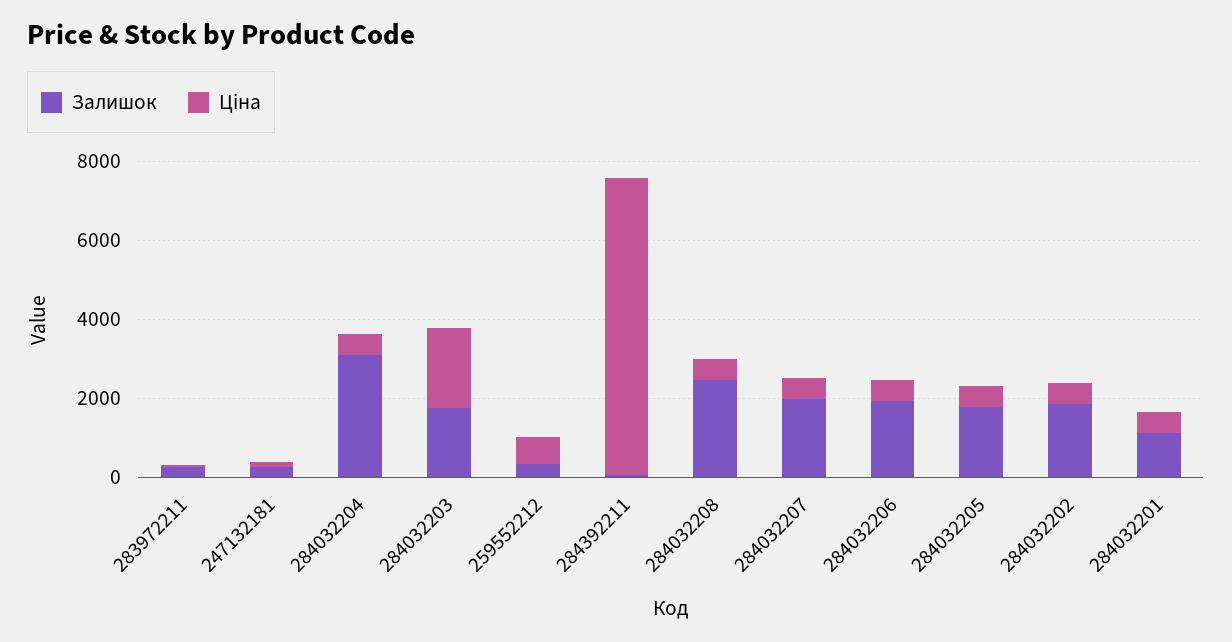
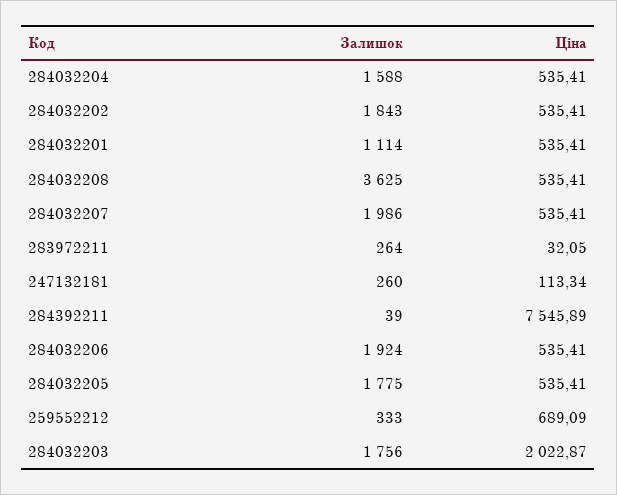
  {
    "Залишок": {
      "283972211": 264,
      "247132181": 260,
-     "284032204": 3000,
+     "284032204": 1588,
      "284032203": 1756,
      "259552212": 333,
      "284392211": 39,
-     "284032208": 2500,
+     "284032208": 3625,
      "284032207": 1986,
      "284032206": 1924,
      "284032205": 1775,
      "284032202": 1843,
      "284032201": 1114
    },
    "Ціна": {
      "283972211": 32.05,
      "247132181": 113.34,
      "284032204": 535.41,
      "284032203": 2022.87,
      "259552212": 689.09,
      "284392211": 7545.89,
      "284032208": 535.41,
      "284032207": 535.41,
      "284032206": 535.41,
      "284032205": 535.41,
      "284032202": 535.41,
      "284032201": 535.41
    }
  }

